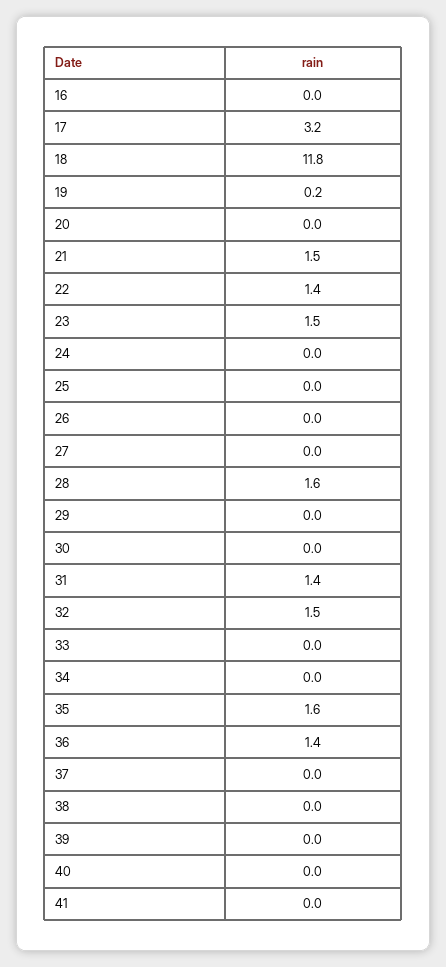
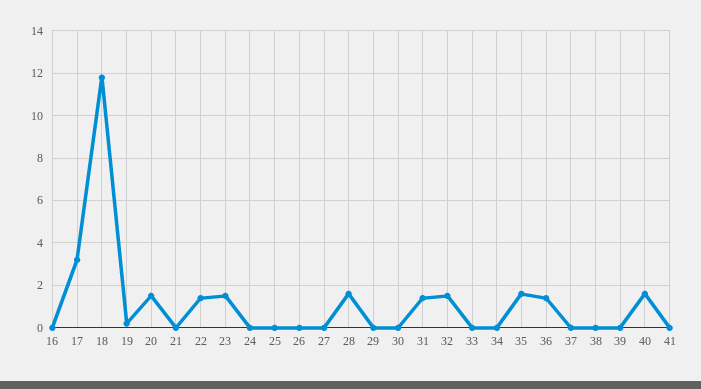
  {
    "16": 0,
    "17": 3.2,
    "18": 11.8,
    "19": 0.2,
-   "20": 0,
+   "20": 1.5,
-   "21": 1.5,
+   "21": 0,
    "22": 1.4,
    "23": 1.5,
    "24": 0,
    "25": 0,
    "26": 0,
    "27": 0,
    "28": 1.6,
    "29": 0,
    "30": 0,
    "31": 1.4,
    "32": 1.5,
    "33": 0,
    "34": 0,
    "35": 1.6,
    "36": 1.4,
    "37": 0,
    "38": 0,
    "39": 0,
-   "40": 0,
+   "40": 1.5,
    "41": 0
  }

